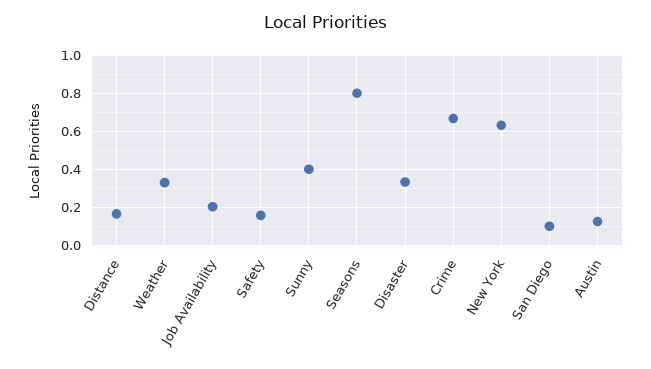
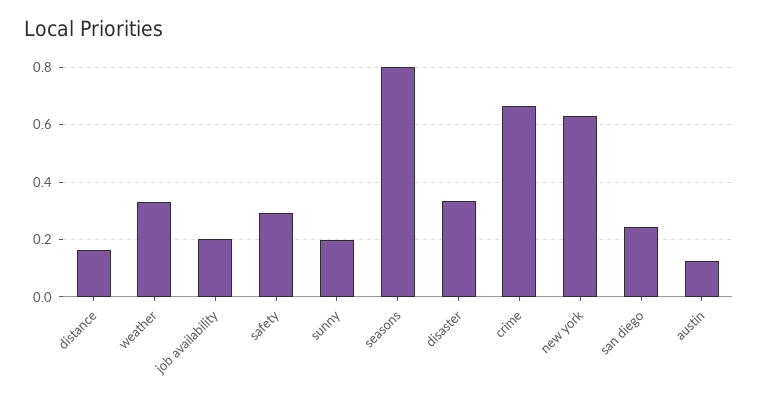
  {
    "Distance": 0.175,
    "Weather": 0.325,
    "Job Availability": 0.2,
-   "Safety": 0.15,
+   "Safety": 0.3,
-   "Sunny": 0.4,
+   "Sunny": 0.2,
    "Seasons": 0.8,
    "Disaster": 0.325,
    "Crime": 0.675,
    "New York": 0.625,
-   "San Diego": 0.1,
+   "San Diego": 0.25,
    "Austin": 0.125
  }

